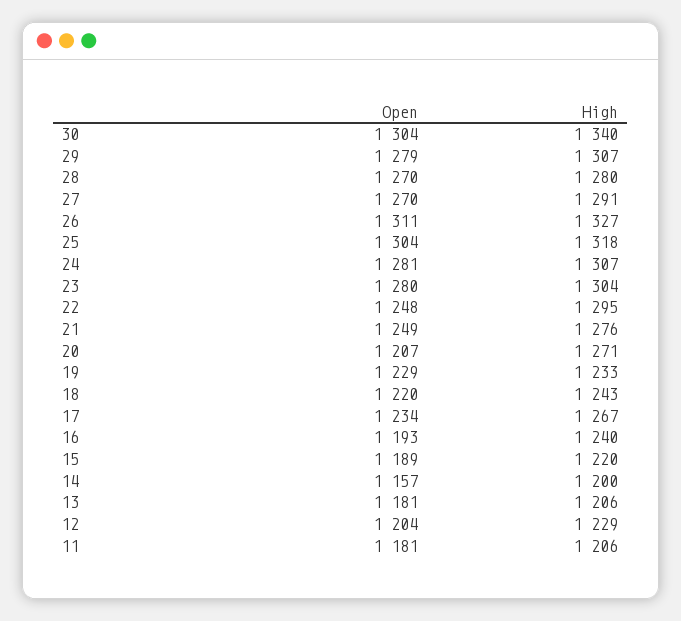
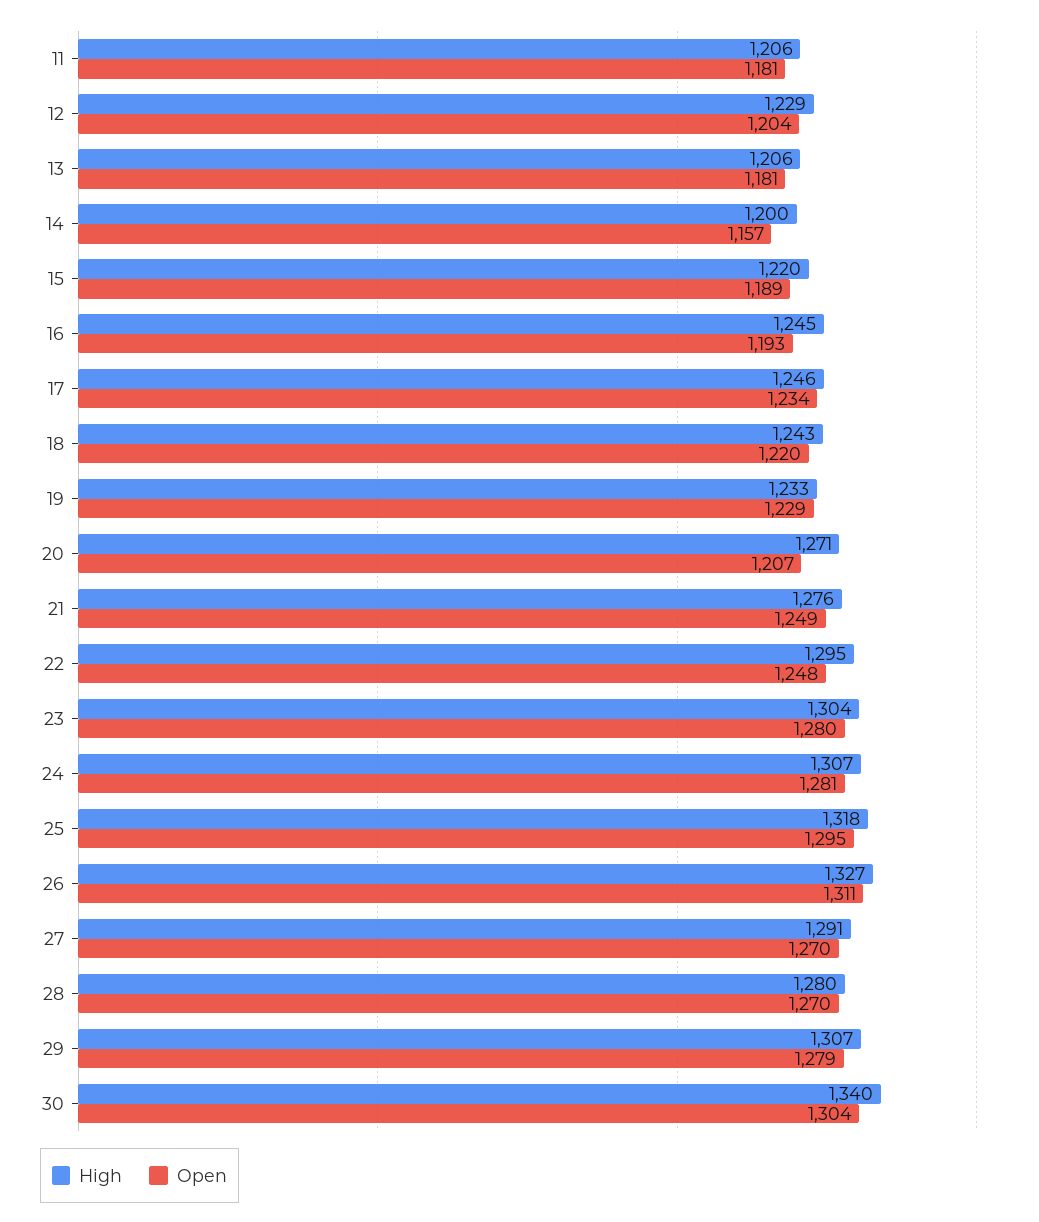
  {
    "Open": {
      "30": 1304,
      "29": 1279,
      "28": 1270,
      "27": 1270,
      "26": 1311,
-     "25": 1304,
+     "25": 1295,
      "24": 1281,
      "23": 1280,
      "22": 1248,
      "21": 1249,
      "20": 1207,
      "19": 1229,
      "18": 1220,
      "17": 1234,
      "16": 1193,
      "15": 1189,
      "14": 1157,
      "13": 1181,
      "12": 1204,
      "11": 1181
    },
    "High": {
      "30": 1340,
      "29": 1307,
      "28": 1280,
      "27": 1291,
      "26": 1327,
      "25": 1318,
      "24": 1307,
      "23": 1304,
      "22": 1295,
      "21": 1276,
      "20": 1271,
      "19": 1233,
      "18": 1243,
-     "17": 1267,
+     "17": 1246,
-     "16": 1240,
+     "16": 1245,
      "15": 1220,
      "14": 1200,
      "13": 1206,
      "12": 1229,
      "11": 1206
    }
  }

